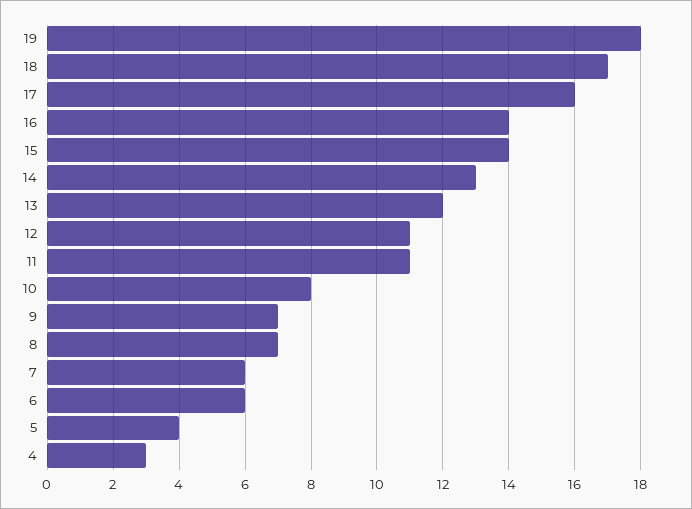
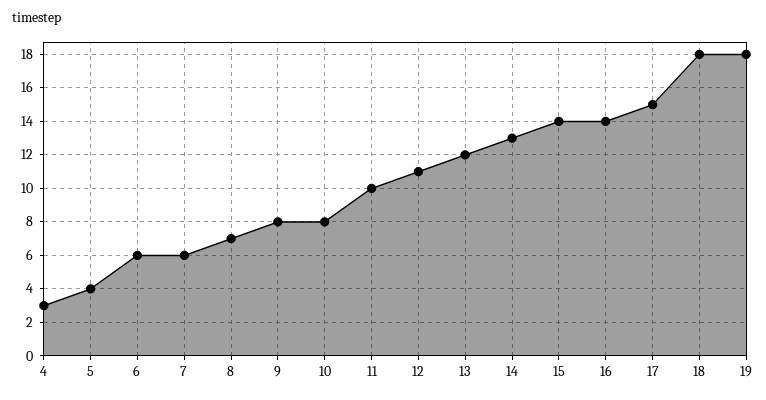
  {
    "19": 18,
-   "18": 17,
+   "18": 18,
-   "17": 16,
+   "17": 15,
    "16": 14,
    "15": 14,
    "14": 13,
    "13": 12,
    "12": 11,
-   "11": 11,
+   "11": 10,
    "10": 8,
-   "9": 7,
+   "9": 8,
    "8": 7,
    "7": 6,
    "6": 6,
    "5": 4,
    "4": 3
  }

